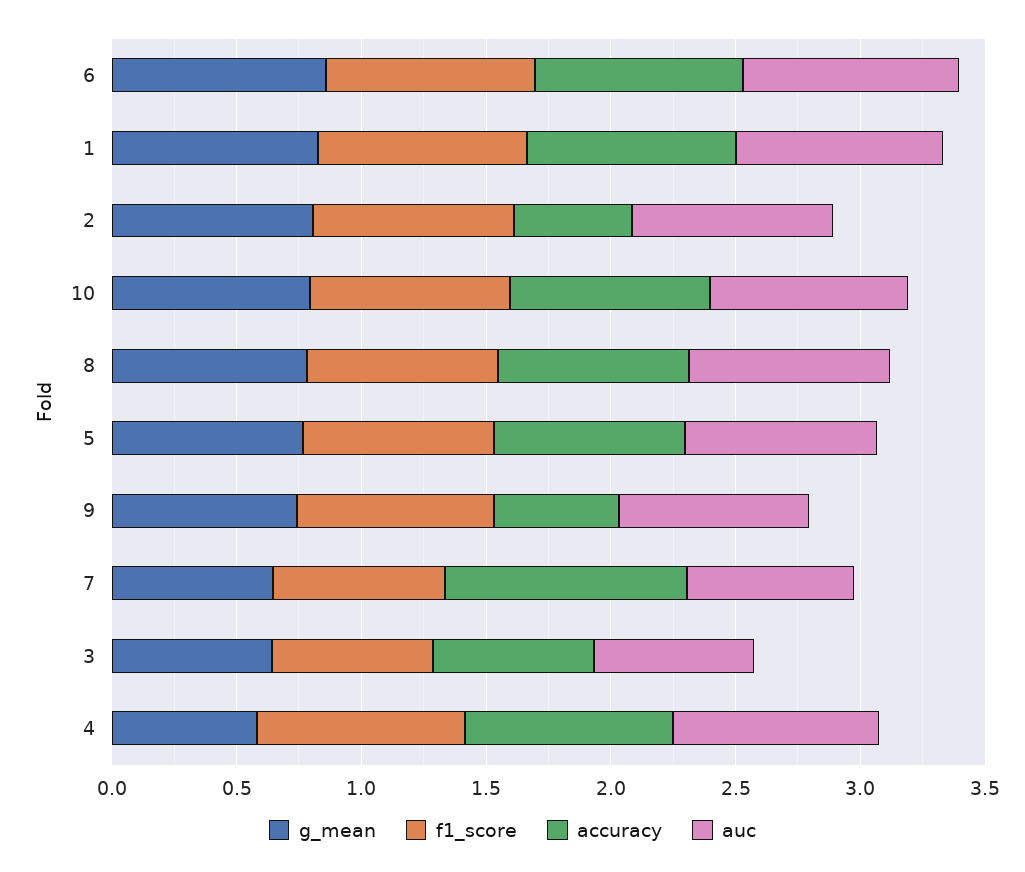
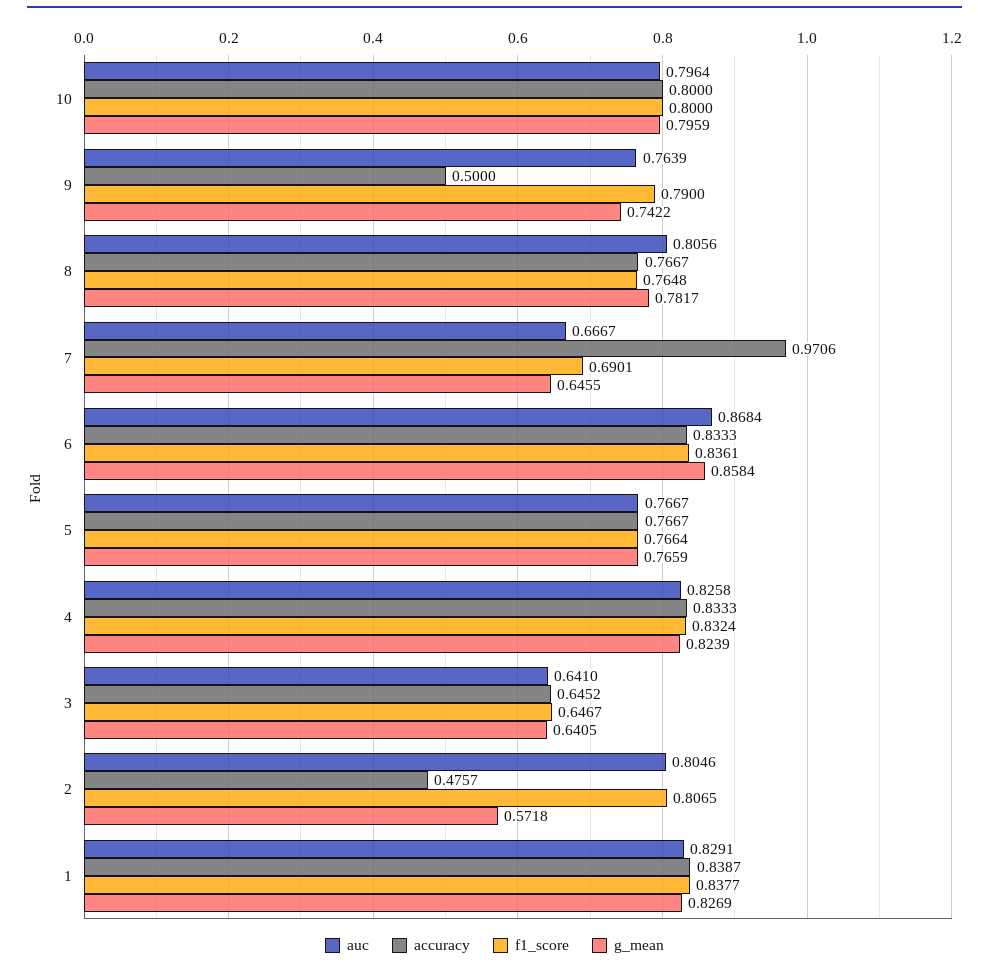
  {
    "g_mean": {
      "6": 0.8584,
      "1": 0.8269,
-     "2": 0.8,
+     "2": 0.5718,
      "10": 0.7959,
      "8": 0.7817,
      "5": 0.7659,
      "9": 0.7422,
      "7": 0.6455,
      "3": 0.6405,
-     "4": 0.6
+     "4": 0.8239
    },
    "f1_score": {
      "6": 0.8361,
      "1": 0.8377,
      "2": 0.8065,
      "10": 0.8,
      "8": 0.7648,
      "5": 0.7664,
      "9": 0.79,
      "7": 0.6901,
      "3": 0.6467,
      "4": 0.8324
    },
    "accuracy": {
      "6": 0.8333,
      "1": 0.8387,
      "2": 0.4757,
      "10": 0.8,
      "8": 0.7667,
      "5": 0.7667,
      "9": 0.5,
      "7": 0.9706,
      "3": 0.6452,
      "4": 0.8333
    },
    "auc": {
      "6": 0.8684,
      "1": 0.8291,
      "2": 0.8046,
      "10": 0.7964,
      "8": 0.8056,
      "5": 0.7667,
      "9": 0.7639,
      "7": 0.6667,
      "3": 0.641,
      "4": 0.8258
    }
  }

